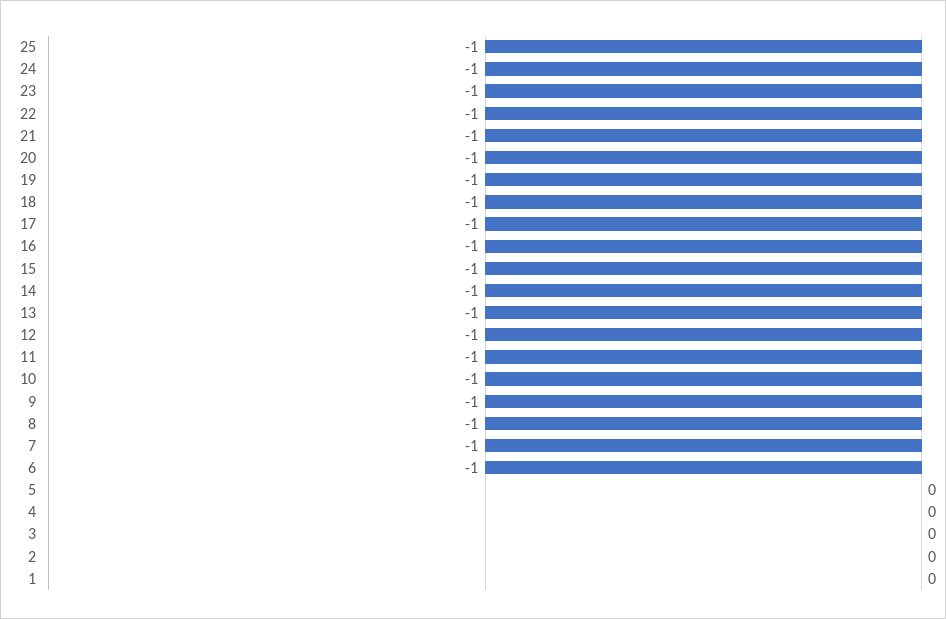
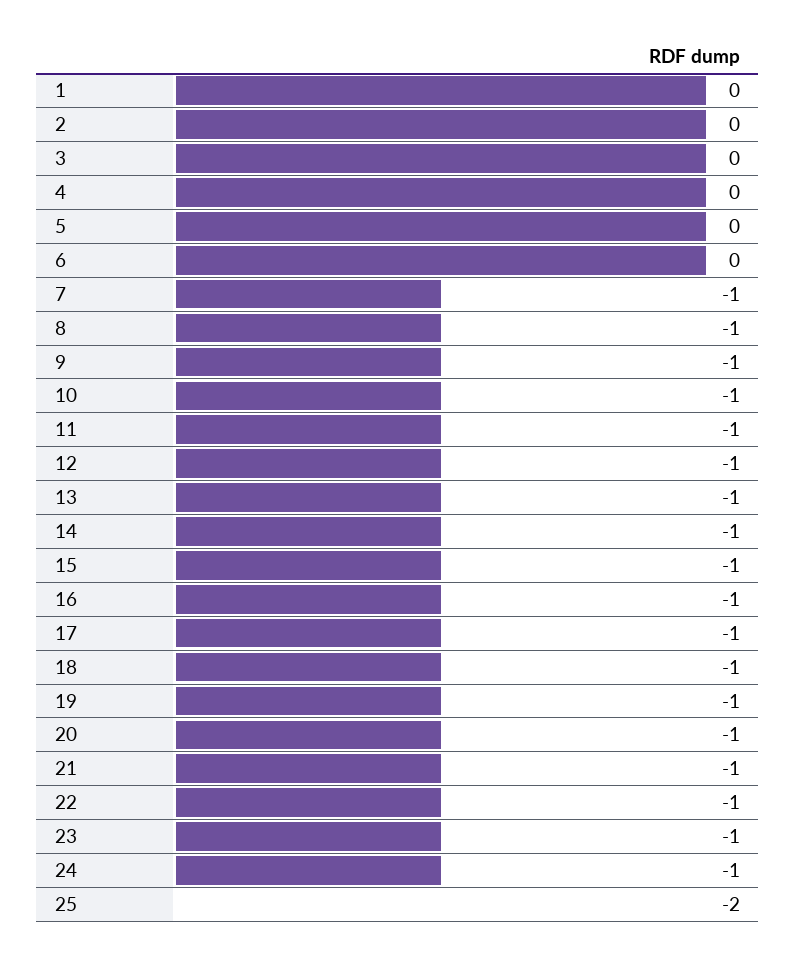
  {
-   "25": -1,
+   "25": -2,
    "24": -1,
    "23": -1,
    "22": -1,
    "21": -1,
    "20": -1,
    "19": -1,
    "18": -1,
    "17": -1,
    "16": -1,
    "15": -1,
    "14": -1,
    "13": -1,
    "12": -1,
    "11": -1,
    "10": -1,
    "9": -1,
    "8": -1,
    "7": -1,
-   "6": -1,
+   "6": 0,
    "5": 0,
    "4": 0,
    "3": 0,
    "2": 0,
    "1": 0
  }

